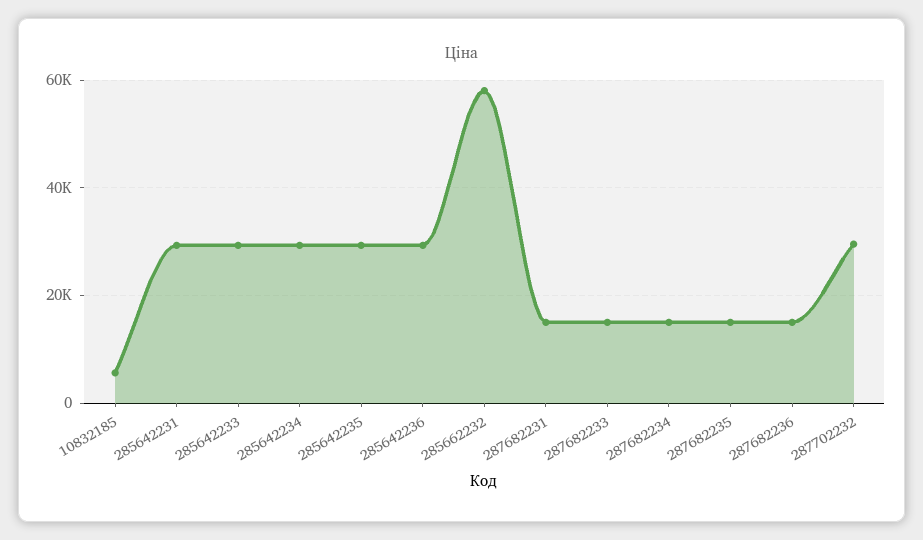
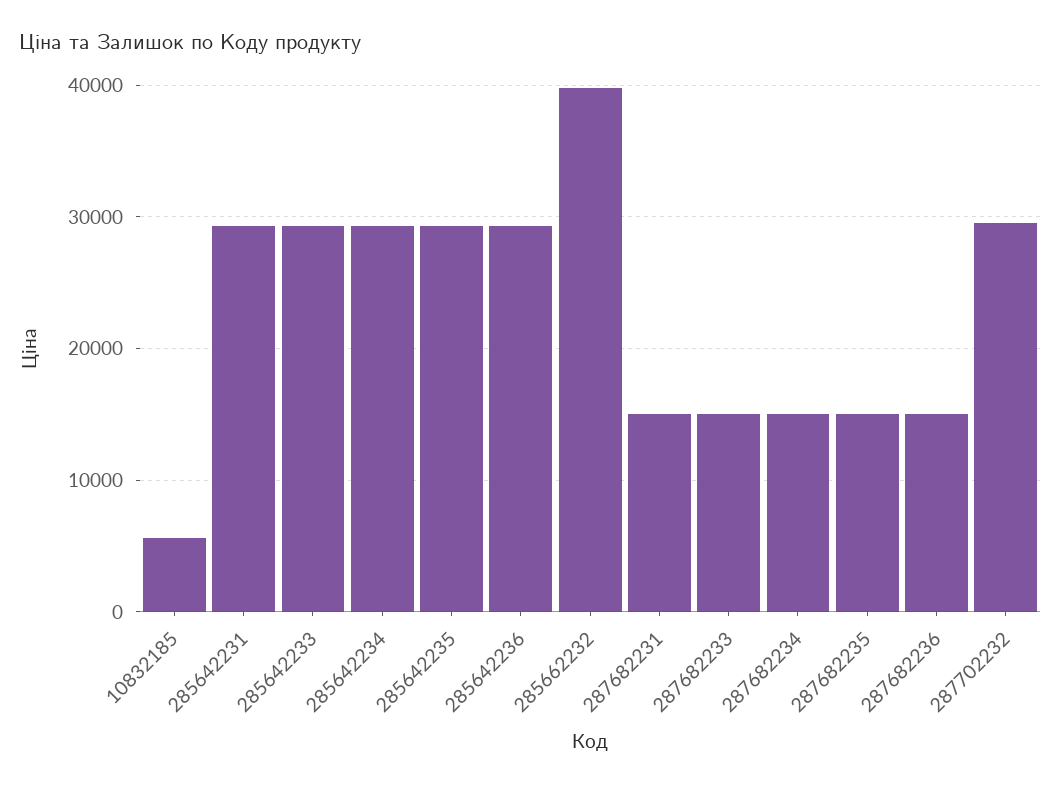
  {
    "10832185": 6000,
    "285642231": 29000,
    "285642233": 29000,
    "285642234": 29000,
    "285642235": 29000,
    "285642236": 29000,
-   "285662232": 58000,
+   "285662232": 40000,
    "287682231": 15000,
    "287682233": 15000,
    "287682234": 15000,
    "287682235": 15000,
    "287682236": 15000,
    "287702232": 30000
  }

